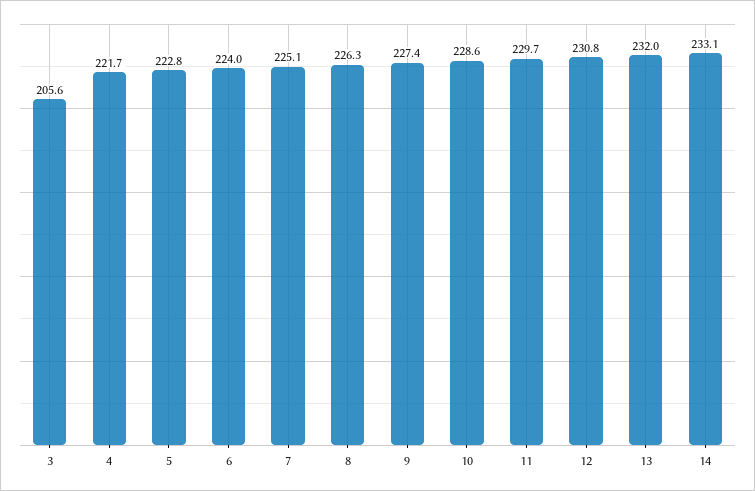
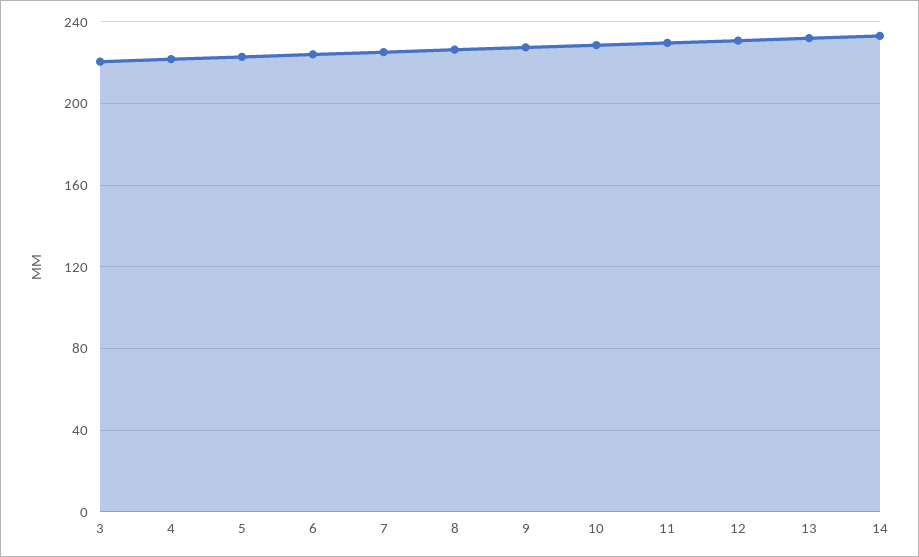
  {
-   "3": 205.6,
+   "3": 220,
    "4": 221.7,
    "5": 222.8,
    "6": 224,
    "7": 225.1,
    "8": 226.3,
    "9": 227.4,
    "10": 228.6,
    "11": 229.7,
    "12": 230.8,
    "13": 232,
    "14": 233.1
  }

